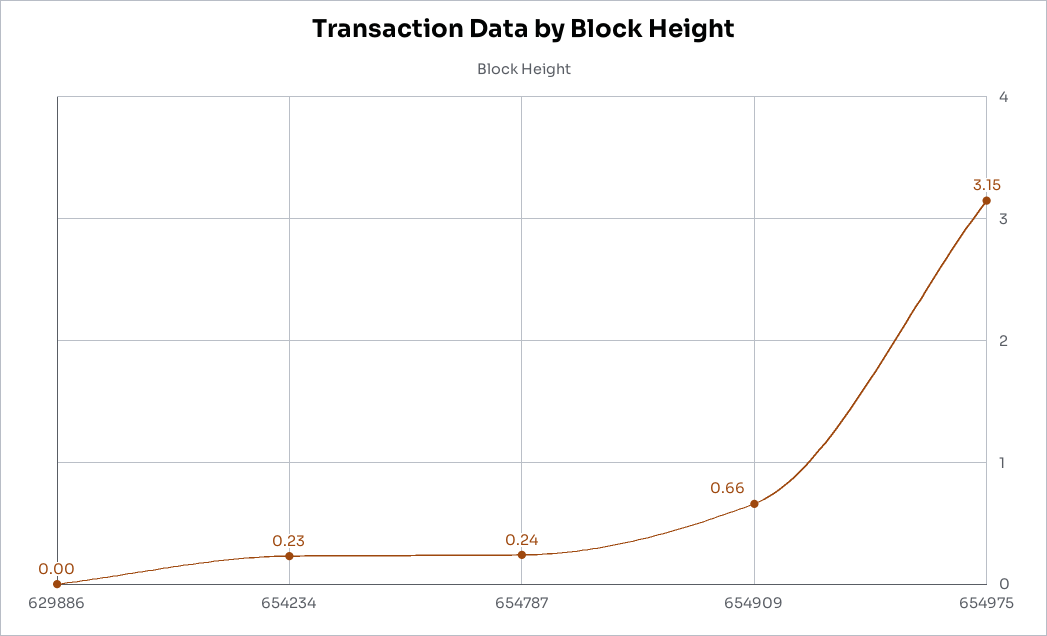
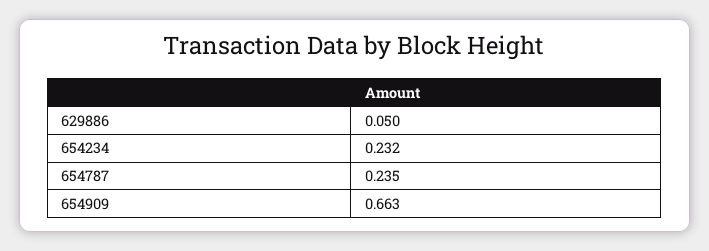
  {
-   "629886": 0,
+   "629886": 0.05,
    "654234": 0.232,
    "654787": 0.235,
-   "654909": 0.663,
+   "654909": 0.663
-   "654975": 3.15
  }

